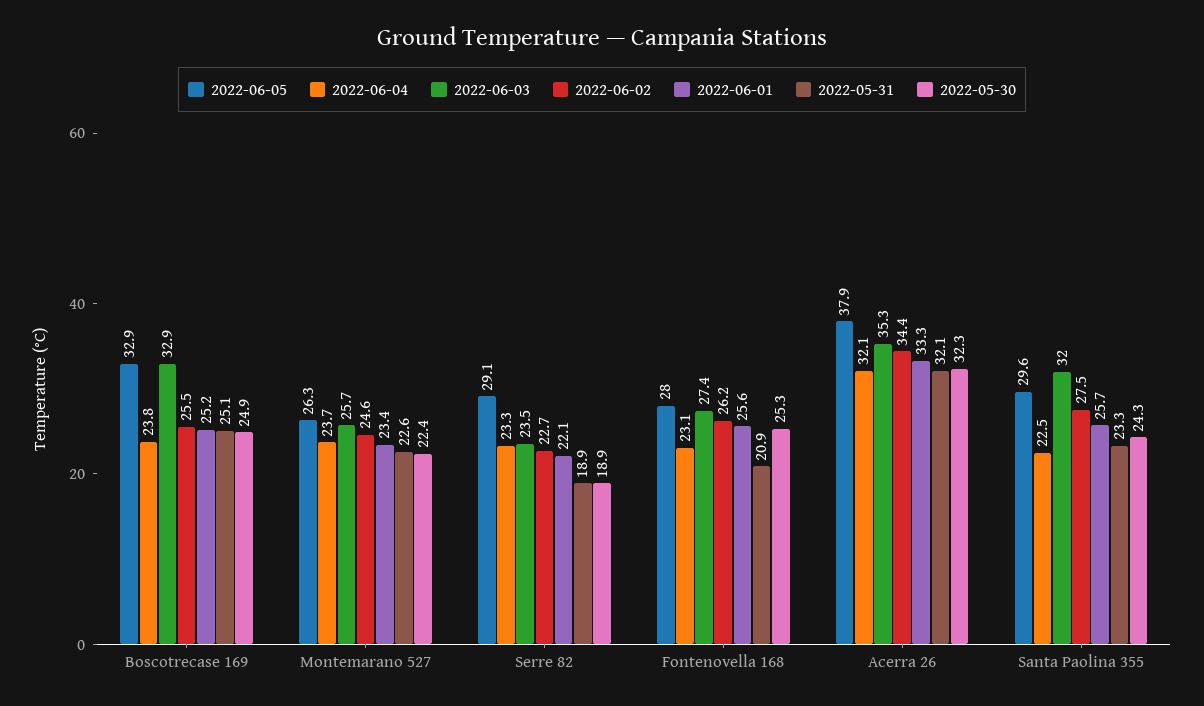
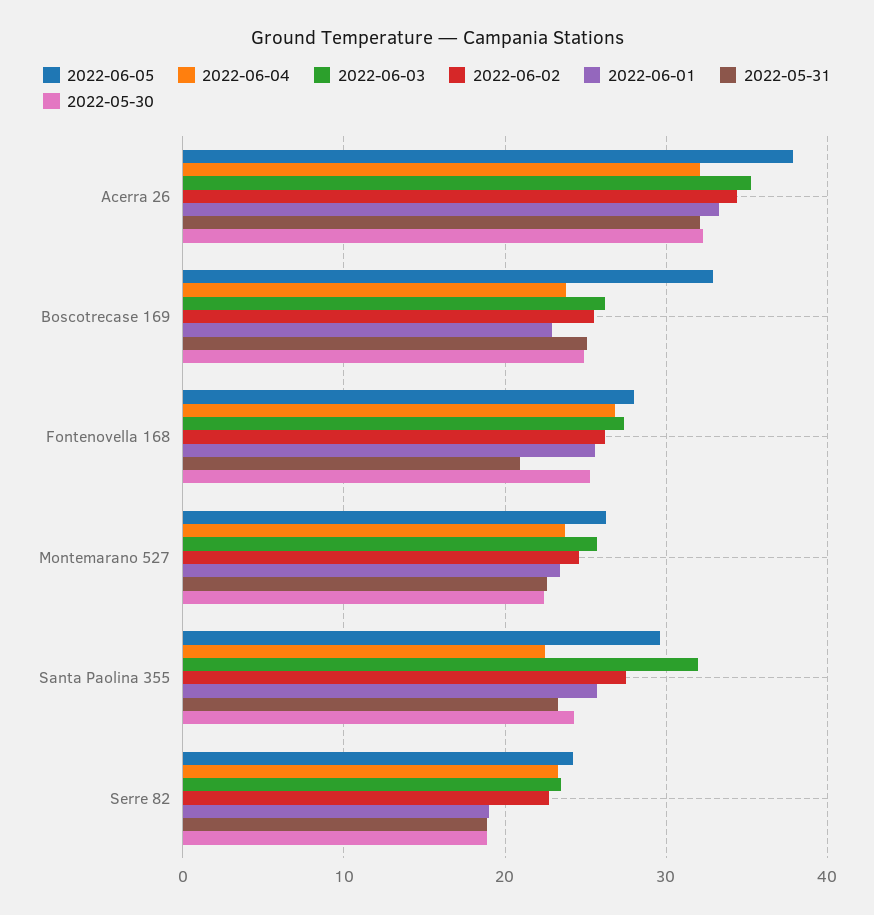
  {
    "2022-06-05": {
      "Boscotrecase 169": 32.9,
      "Montemarano 527": 26.3,
-     "Serre 82": 29.1,
+     "Serre 82": 24,
      "Fontenovella 168": 28,
      "Acerra 26": 37.9,
      "Santa Paolina 355": 29.6
    },
    "2022-06-04": {
      "Boscotrecase 169": 23.8,
      "Montemarano 527": 23.7,
      "Serre 82": 23.3,
-     "Fontenovella 168": 23.1,
+     "Fontenovella 168": 27,
      "Acerra 26": 32.1,
      "Santa Paolina 355": 22.5
    },
    "2022-06-03": {
-     "Boscotrecase 169": 32.9,
+     "Boscotrecase 169": 26,
      "Montemarano 527": 25.7,
      "Serre 82": 23.5,
      "Fontenovella 168": 27.4,
      "Acerra 26": 35.3,
      "Santa Paolina 355": 32
    },
    "2022-06-02": {
      "Boscotrecase 169": 25.5,
      "Montemarano 527": 24.6,
      "Serre 82": 22.7,
      "Fontenovella 168": 26.2,
      "Acerra 26": 34.4,
      "Santa Paolina 355": 27.5
    },
    "2022-06-01": {
-     "Boscotrecase 169": 25.2,
+     "Boscotrecase 169": 23,
      "Montemarano 527": 23.4,
-     "Serre 82": 22.1,
+     "Serre 82": 19,
      "Fontenovella 168": 25.6,
      "Acerra 26": 33.3,
      "Santa Paolina 355": 25.7
    },
    "2022-05-31": {
      "Boscotrecase 169": 25.1,
      "Montemarano 527": 22.6,
      "Serre 82": 18.9,
      "Fontenovella 168": 20.9,
      "Acerra 26": 32.1,
      "Santa Paolina 355": 23.3
    },
    "2022-05-30": {
      "Boscotrecase 169": 24.9,
      "Montemarano 527": 22.4,
      "Serre 82": 18.9,
      "Fontenovella 168": 25.3,
      "Acerra 26": 32.3,
      "Santa Paolina 355": 24.3
    }
  }

